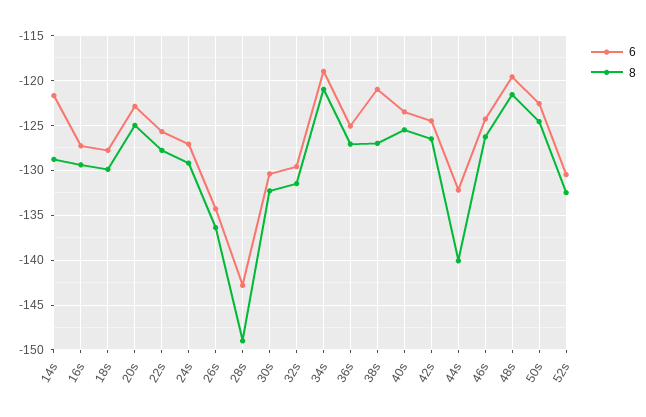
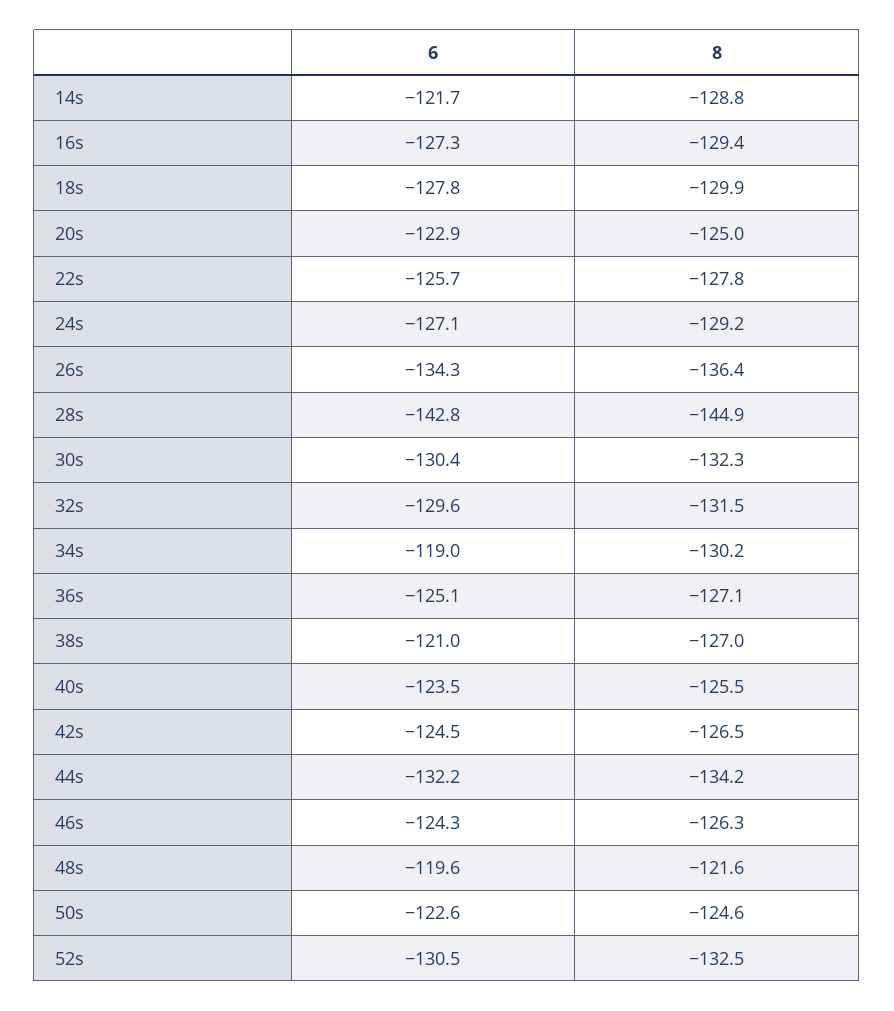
  {
    "6": {
      "14s": -121.7,
      "16s": -127.3,
      "18s": -127.8,
      "20s": -122.9,
      "22s": -125.7,
      "24s": -127.1,
      "26s": -134.3,
      "28s": -142.8,
      "30s": -130.4,
      "32s": -129.6,
      "34s": -119,
      "36s": -125.1,
      "38s": -121,
      "40s": -123.5,
      "42s": -124.5,
      "44s": -132.2,
      "46s": -124.3,
      "48s": -119.6,
      "50s": -122.6,
      "52s": -130.5
    },
    "8": {
      "14s": -128.8,
      "16s": -129.4,
      "18s": -129.9,
      "20s": -125,
      "22s": -127.8,
      "24s": -129.2,
      "26s": -136.4,
-     "28s": -149,
+     "28s": -144.9,
      "30s": -132.3,
      "32s": -131.5,
-     "34s": -121,
+     "34s": -130.2,
      "36s": -127.1,
      "38s": -127,
      "40s": -125.5,
      "42s": -126.5,
-     "44s": -140,
+     "44s": -134.2,
      "46s": -126.3,
      "48s": -121.6,
      "50s": -124.6,
      "52s": -132.5
    }
  }

